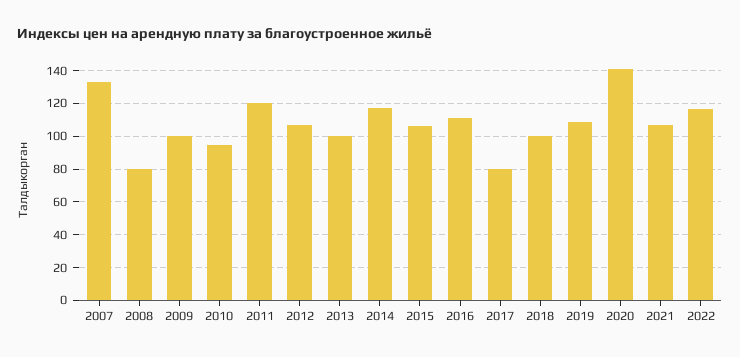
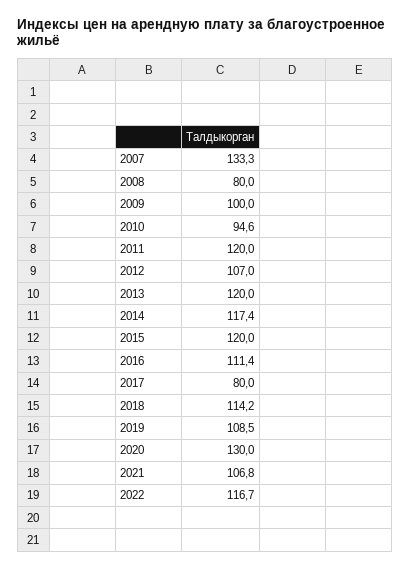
  {
    "2007": 133.3,
    "2008": 80,
    "2009": 100,
    "2010": 94.6,
    "2011": 120,
    "2012": 107,
-   "2013": 100,
+   "2013": 120,
    "2014": 117.4,
-   "2015": 105,
+   "2015": 120,
    "2016": 111.4,
    "2017": 80,
-   "2018": 100,
+   "2018": 114.2,
    "2019": 108.5,
-   "2020": 140,
+   "2020": 130,
    "2021": 106.8,
    "2022": 116.7
  }

